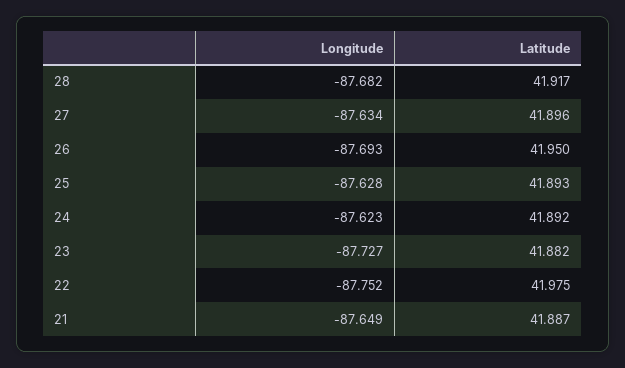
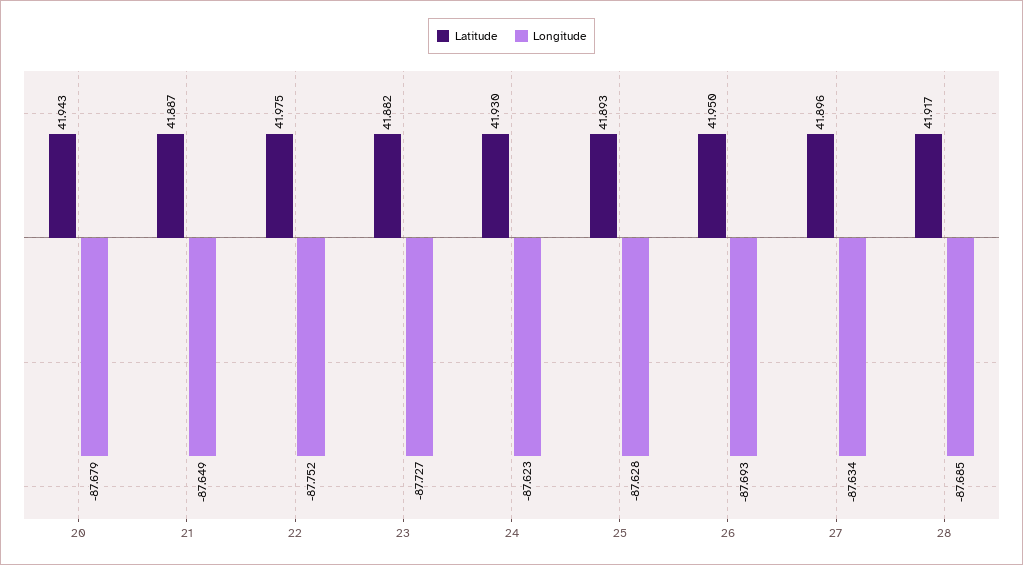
  {
    "Longitude": {
-     "28": -87.682,
+     "28": -87.685,
      "27": -87.634,
      "26": -87.693,
      "25": -87.628,
      "24": -87.623,
      "23": -87.727,
      "22": -87.752,
-     "21": -87.649
+     "21": -87.649,
+     "20": -87.679
    },
    "Latitude": {
      "28": 41.917,
      "27": 41.896,
      "26": 41.95,
      "25": 41.893,
-     "24": 41.892,
+     "24": 41.93,
      "23": 41.882,
      "22": 41.975,
-     "21": 41.887
+     "21": 41.887,
+     "20": 41.943
    }
  }

